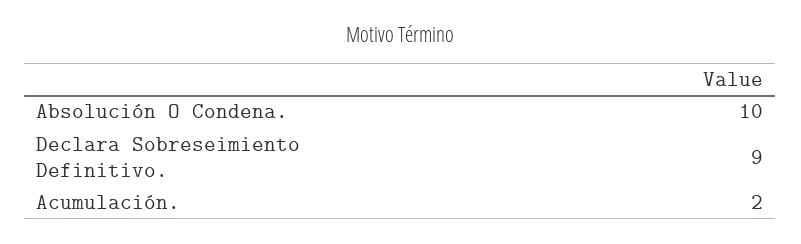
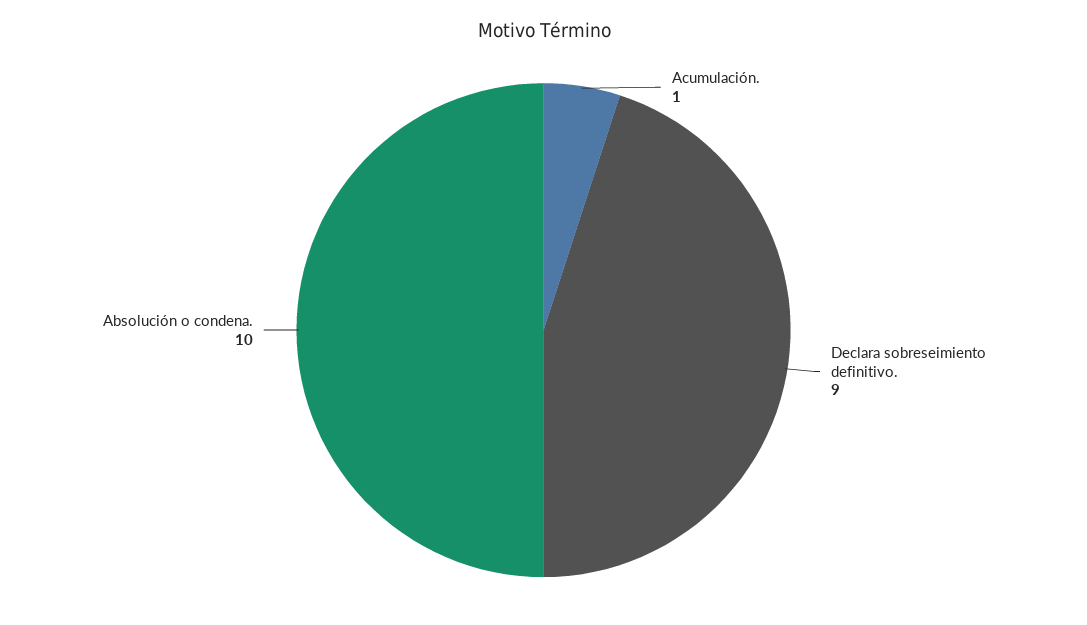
  {
    "Absolución O Condena.": 10,
    "Declara Sobreseimiento Definitivo.": 9,
-   "Acumulación.": 2
+   "Acumulación.": 1
  }

